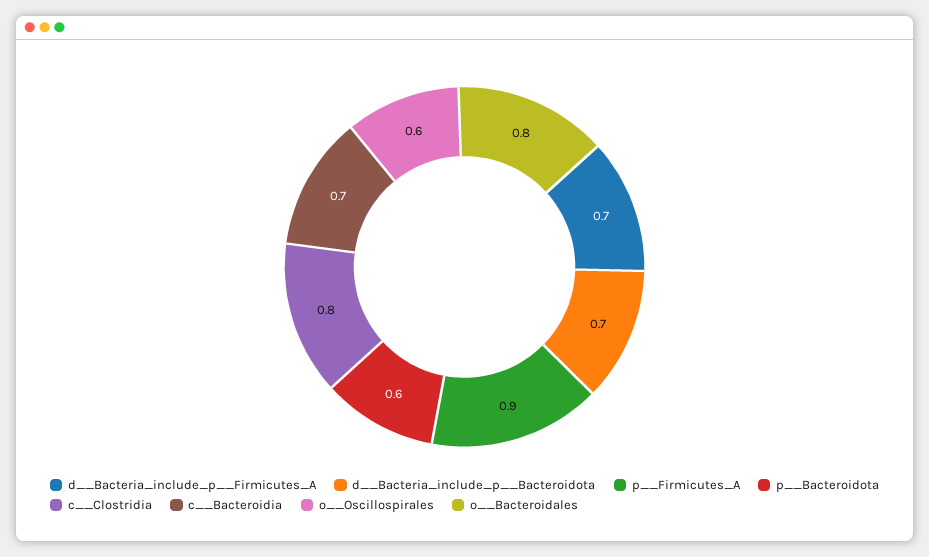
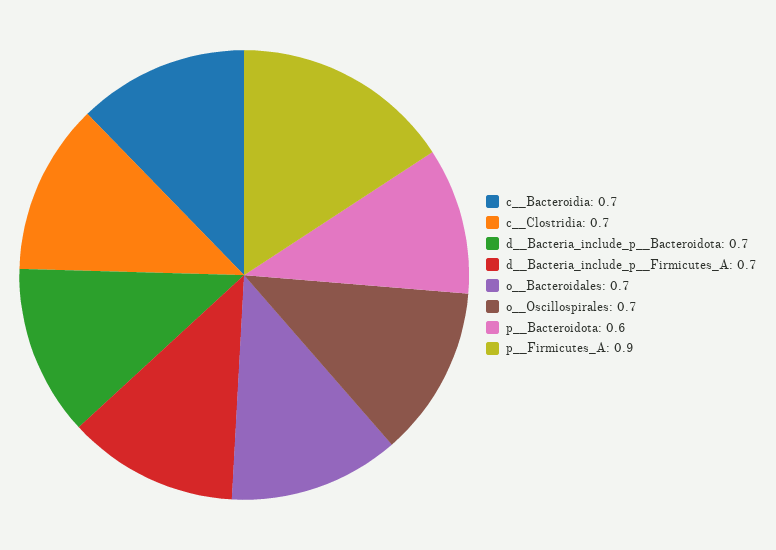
  {
    "d__Bacteria_include_p__Firmicutes_A": 0.7,
    "d__Bacteria_include_p__Bacteroidota": 0.7,
    "p__Firmicutes_A": 0.9,
    "p__Bacteroidota": 0.6,
-   "c__Clostridia": 0.8,
+   "c__Clostridia": 0.7,
    "c__Bacteroidia": 0.7,
-   "o__Oscillospirales": 0.6,
+   "o__Oscillospirales": 0.7,
-   "o__Bacteroidales": 0.8
+   "o__Bacteroidales": 0.7
  }

